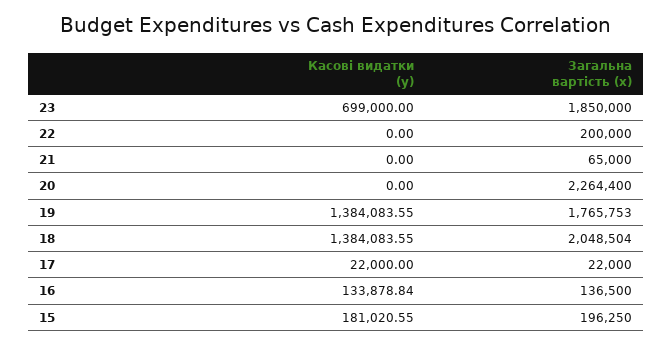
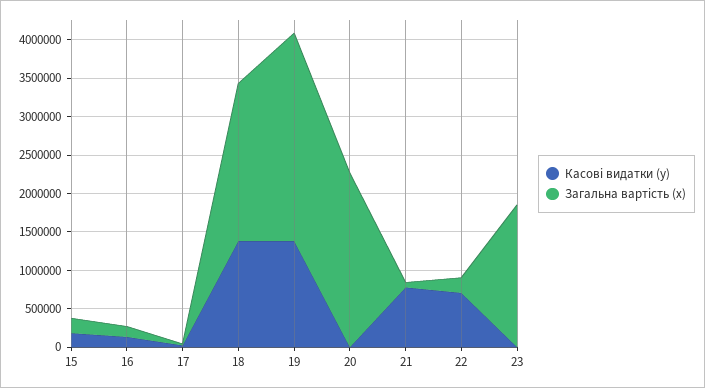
  {
    "Касові видатки (y)": {
-     "23": 699000,
+     "23": 0,
-     "22": 0,
+     "22": 750000,
-     "21": 0,
+     "21": 750000,
      "20": 0,
      "19": 1384083.55,
      "18": 1384083.55,
      "17": 22000,
      "16": 133878.84,
      "15": 181020.55
    },
    "Загальна вартість (x)": {
      "23": 1850000,
      "22": 200000,
      "21": 65000,
      "20": 2264400,
-     "19": 1765753,
+     "19": 2750000,
      "18": 2048504,
      "17": 22000,
      "16": 136500,
      "15": 196250
    }
  }

